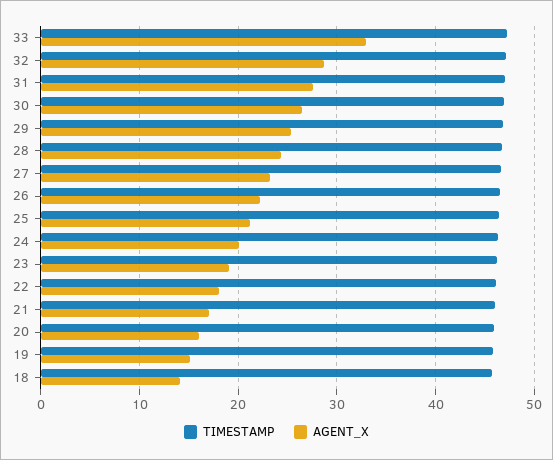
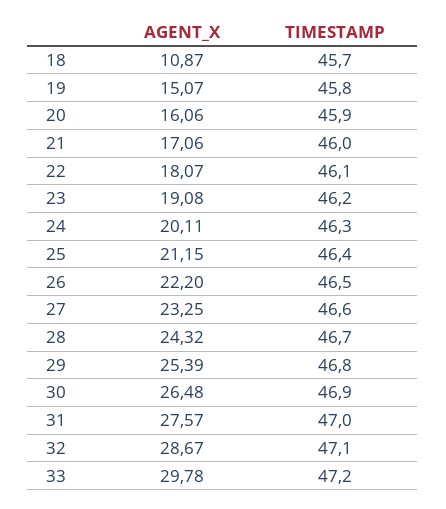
  {
    "TIMESTAMP": {
      "33": 47.2,
      "32": 47.1,
      "31": 47,
      "30": 46.9,
      "29": 46.8,
      "28": 46.7,
      "27": 46.6,
      "26": 46.5,
      "25": 46.4,
      "24": 46.3,
      "23": 46.2,
      "22": 46.1,
      "21": 46,
      "20": 45.9,
      "19": 45.8,
      "18": 45.7
    },
    "AGENT_X": {
-     "33": 33,
+     "33": 29.78,
      "32": 28.67,
      "31": 27.57,
      "30": 26.48,
      "29": 25.39,
      "28": 24.32,
      "27": 23.25,
      "26": 22.2,
      "25": 21.15,
      "24": 20.11,
      "23": 19.08,
      "22": 18.07,
      "21": 17.06,
      "20": 16.06,
      "19": 15.07,
-     "18": 14
+     "18": 10.87
    }
  }

